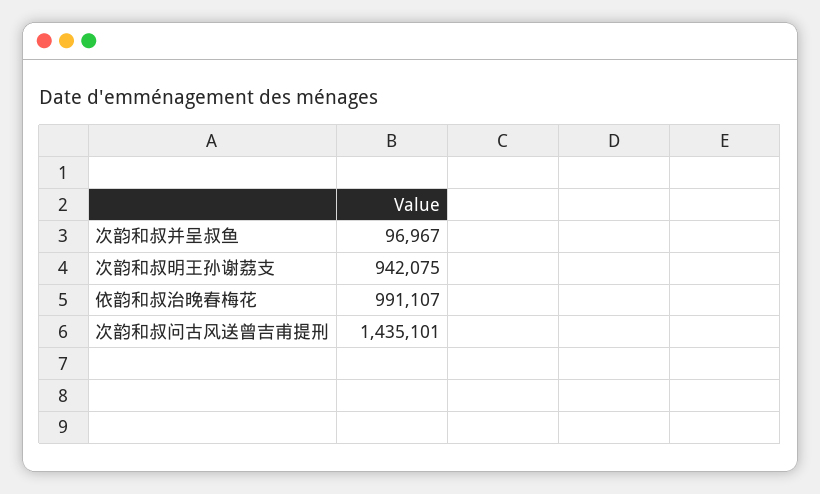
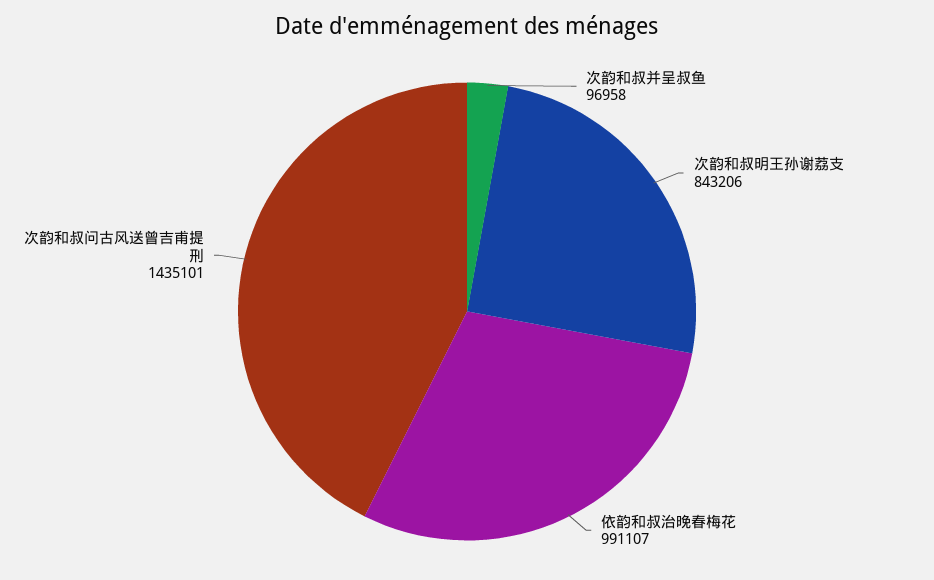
  {
-   "次韵和叔并呈叔鱼": 96967,
+   "次韵和叔并呈叔鱼": 96958,
-   "次韵和叔明王孙谢荔支": 942075,
+   "次韵和叔明王孙谢荔支": 843206,
    "依韵和叔治晚春梅花": 991107,
    "次韵和叔问古风送曾吉甫提刑": 1435101
  }

